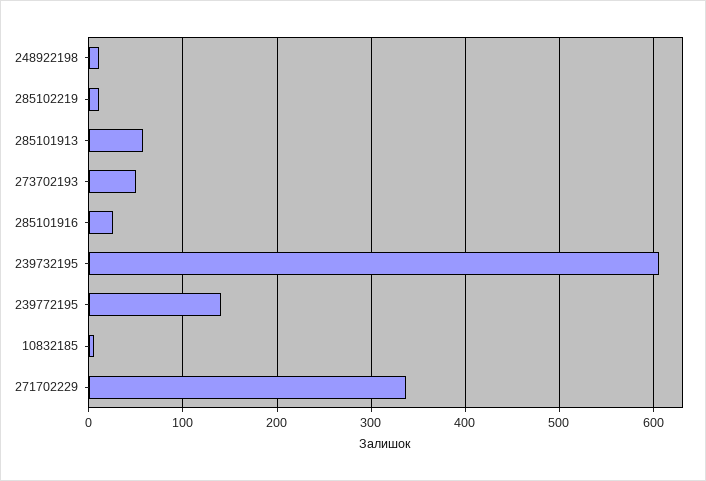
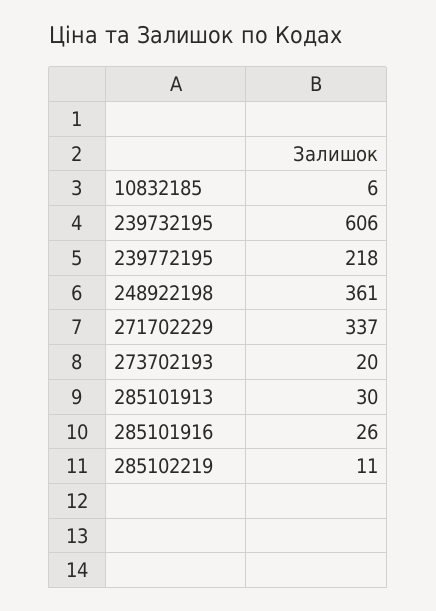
  {
-   "248922198": 10,
+   "248922198": 361,
    "285102219": 11,
-   "285101913": 60,
+   "285101913": 30,
-   "273702193": 50,
+   "273702193": 20,
    "285101916": 26,
    "239732195": 606,
-   "239772195": 140,
+   "239772195": 218,
    "10832185": 6,
    "271702229": 337
  }

